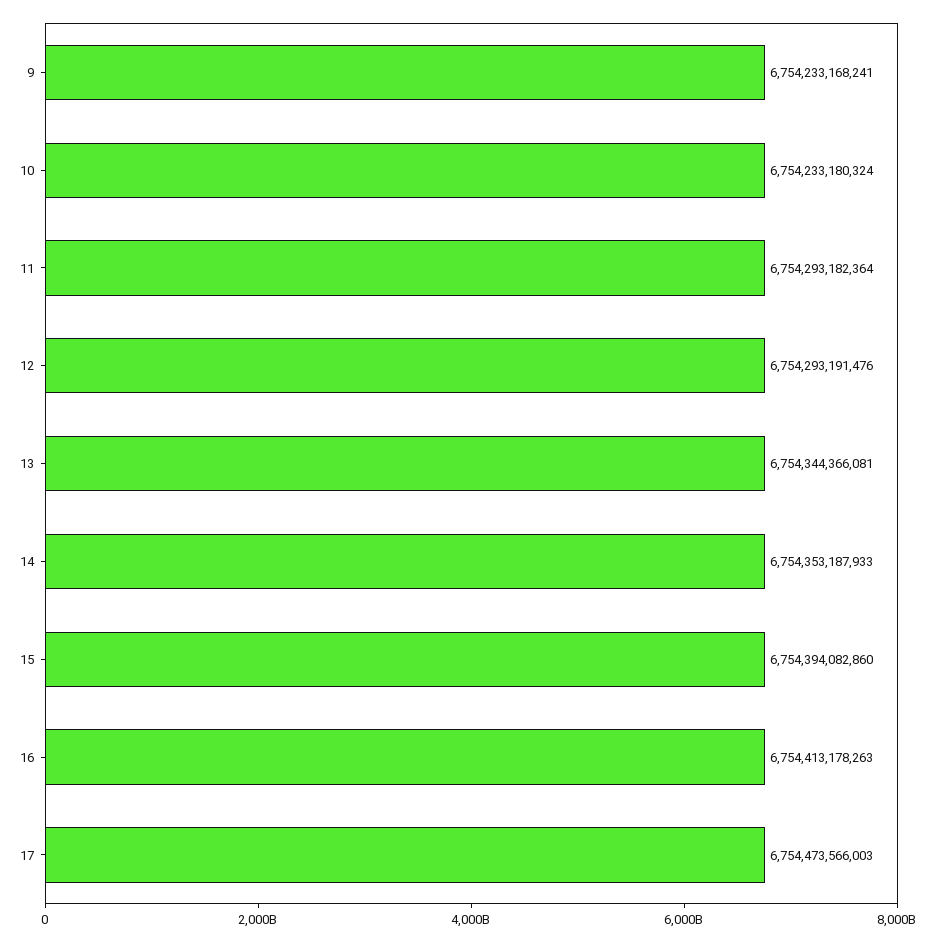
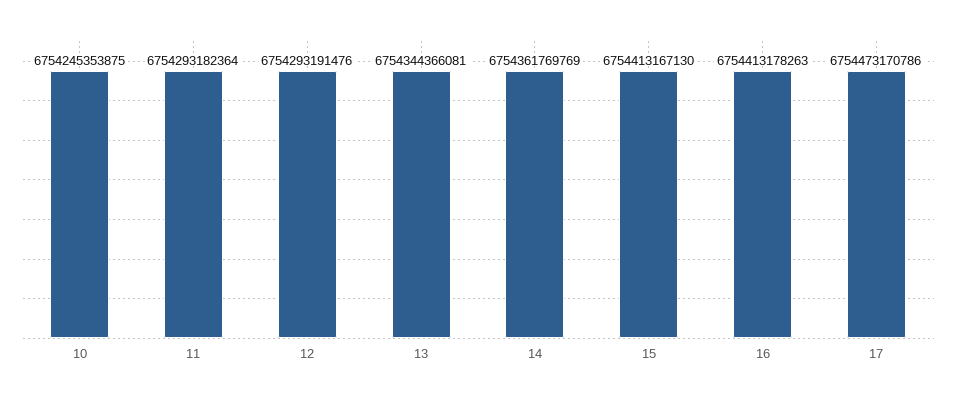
  {
-   "9": 6754233168241,
-   "10": 6754233180324,
+   "10": 6754245353875,
    "11": 6754293182364,
    "12": 6754293191476,
    "13": 6754344366081,
-   "14": 6754353187933,
+   "14": 6754361769769,
-   "15": 6754394082860,
+   "15": 6754413167130,
    "16": 6754413178263,
-   "17": 6754473566003
+   "17": 6754473170786
  }

